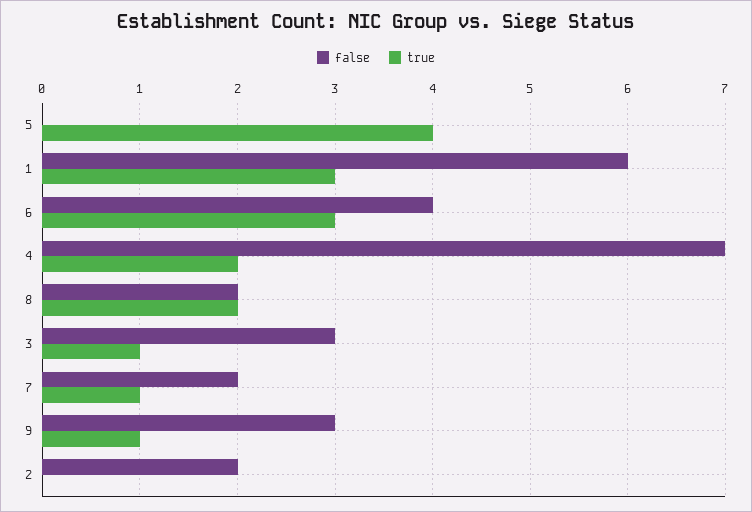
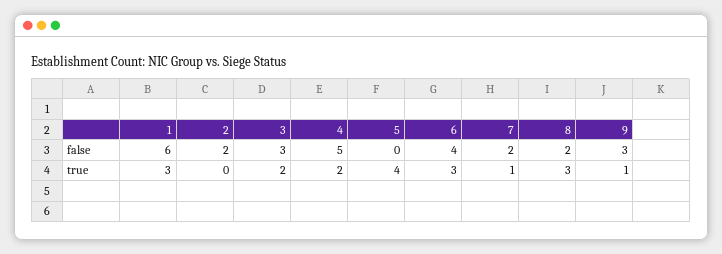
  {
    "false": {
      "5": 0,
      "1": 6,
      "6": 4,
-     "4": 7,
+     "4": 5,
      "8": 2,
      "3": 3,
      "7": 2,
      "9": 3,
      "2": 2
    },
    "true": {
      "5": 4,
      "1": 3,
      "6": 3,
      "4": 2,
-     "8": 2,
+     "8": 3,
-     "3": 1,
+     "3": 2,
      "7": 1,
      "9": 1,
      "2": 0
    }
  }

